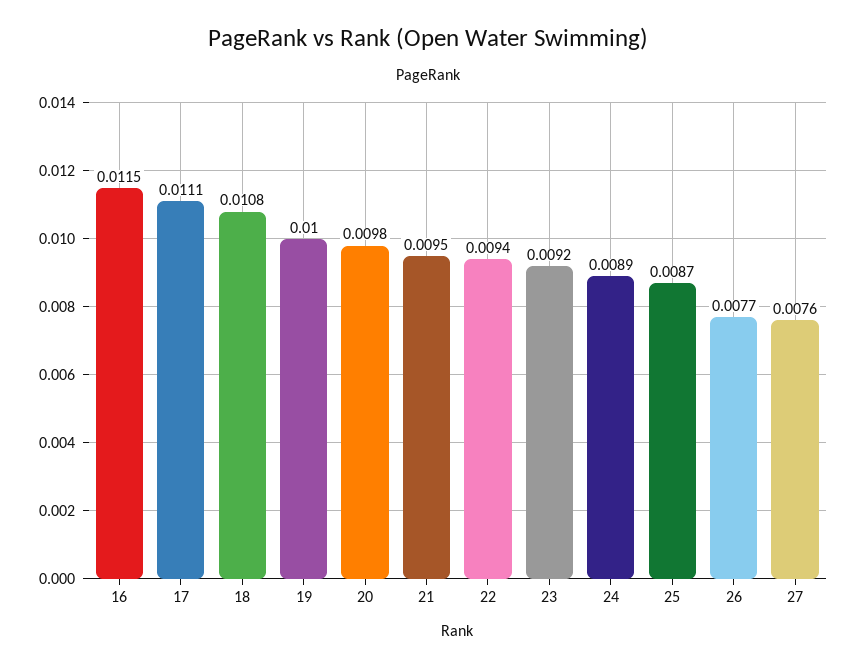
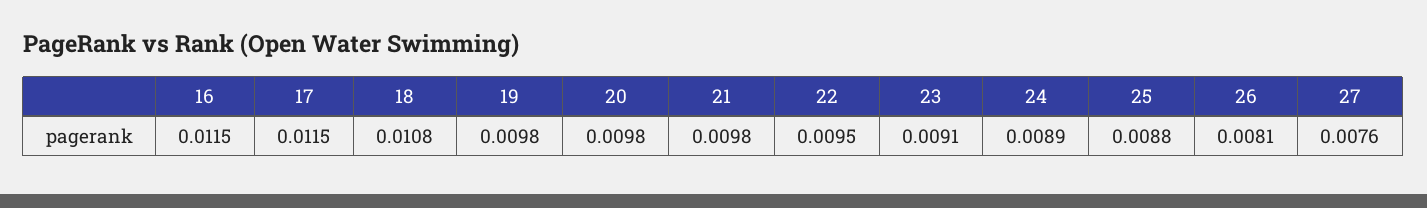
  {
    "16": 0.0115,
-   "17": 0.0111,
+   "17": 0.0115,
    "18": 0.0108,
-   "19": 0.01,
+   "19": 0.0098,
    "20": 0.0098,
-   "21": 0.0095,
+   "21": 0.0098,
-   "22": 0.0094,
+   "22": 0.0095,
-   "23": 0.0092,
+   "23": 0.0091,
    "24": 0.0089,
-   "25": 0.0087,
+   "25": 0.0088,
-   "26": 0.0077,
+   "26": 0.0081,
    "27": 0.0076
  }

